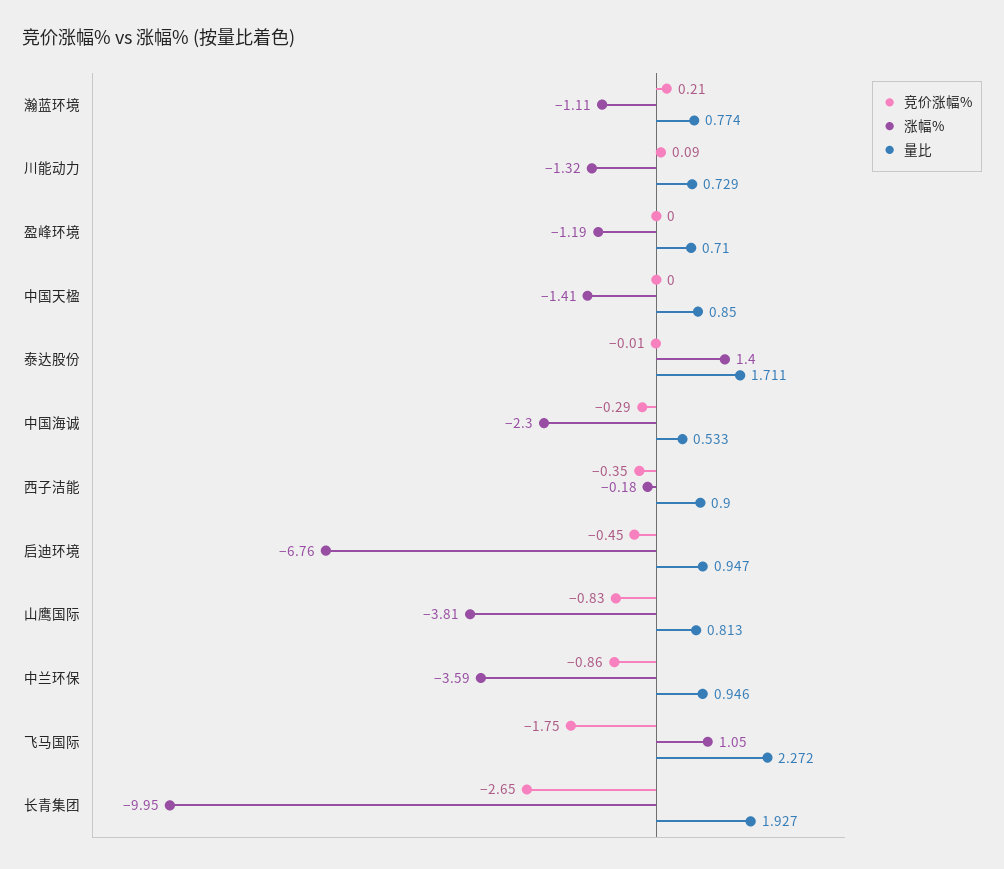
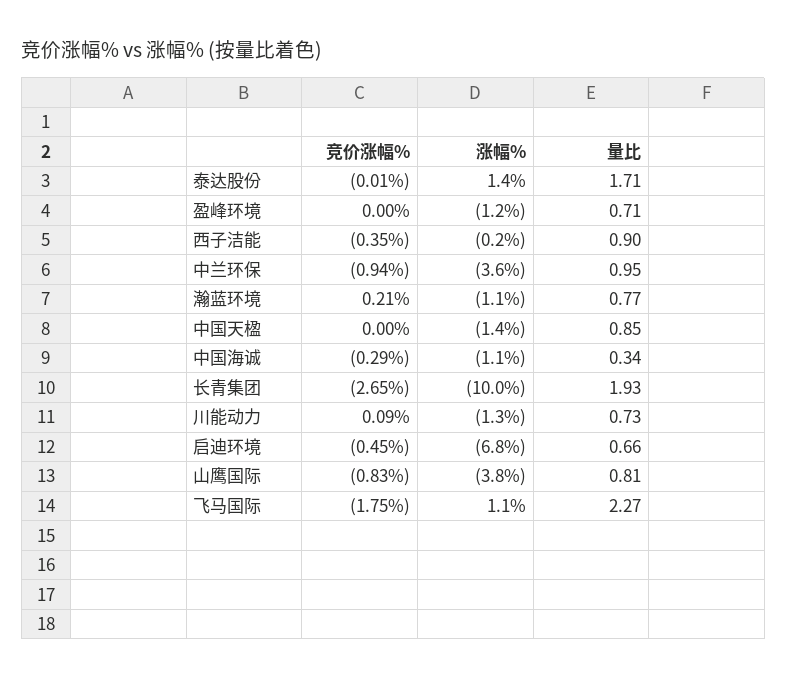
  {
    "竞价涨幅%": {
      "瀚蓝环境": 0.21,
      "川能动力": 0.09,
      "盈峰环境": 0,
      "中国天楹": 0,
      "泰达股份": -0.01,
      "中国海诚": -0.29,
      "西子洁能": -0.35,
      "启迪环境": -0.45,
      "山鹰国际": -0.83,
-     "中兰环保": -0.86,
+     "中兰环保": -0.94,
      "飞马国际": -1.75,
      "长青集团": -2.65
    },
    "涨幅%": {
      "瀚蓝环境": -1.11,
      "川能动力": -1.32,
      "盈峰环境": -1.19,
      "中国天楹": -1.41,
      "泰达股份": 1.4,
-     "中国海诚": -2.3,
+     "中国海诚": -1.1,
      "西子洁能": -0.18,
      "启迪环境": -6.76,
      "山鹰国际": -3.81,
      "中兰环保": -3.59,
      "飞马国际": 1.05,
      "长青集团": -9.95
    },
    "量比": {
      "瀚蓝环境": 0.774,
      "川能动力": 0.729,
      "盈峰环境": 0.71,
      "中国天楹": 0.85,
      "泰达股份": 1.711,
-     "中国海诚": 0.533,
+     "中国海诚": 0.34,
      "西子洁能": 0.9,
-     "启迪环境": 0.947,
+     "启迪环境": 0.66,
      "山鹰国际": 0.813,
      "中兰环保": 0.946,
      "飞马国际": 2.272,
      "长青集团": 1.927
    }
  }

